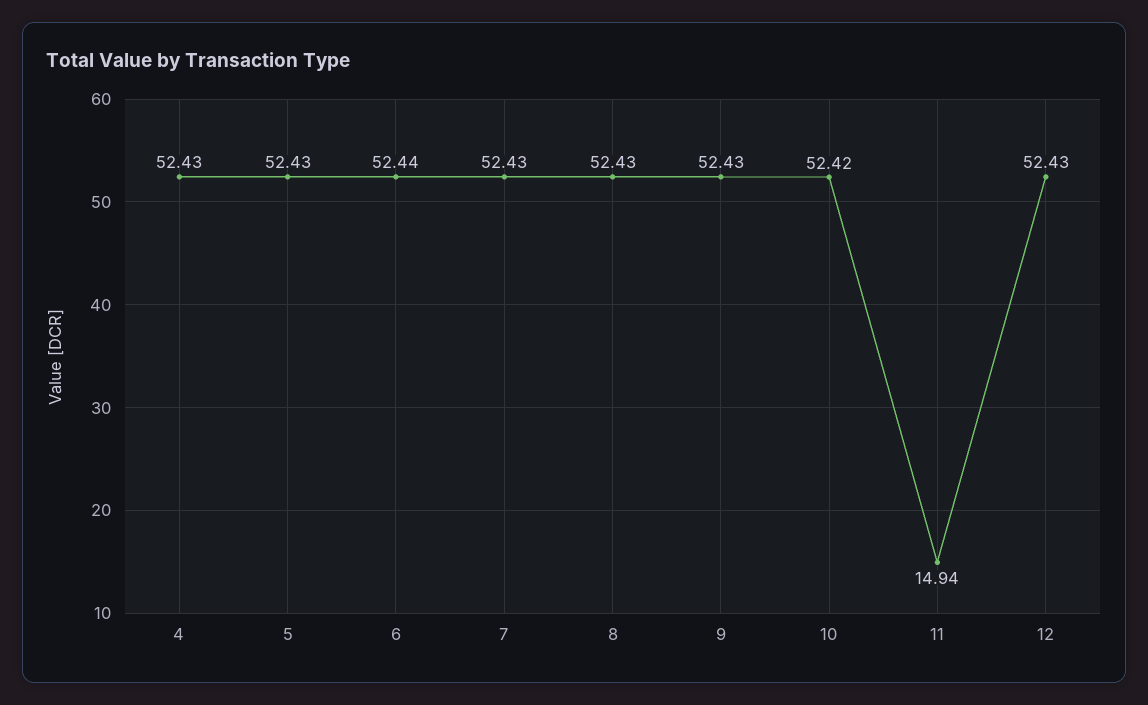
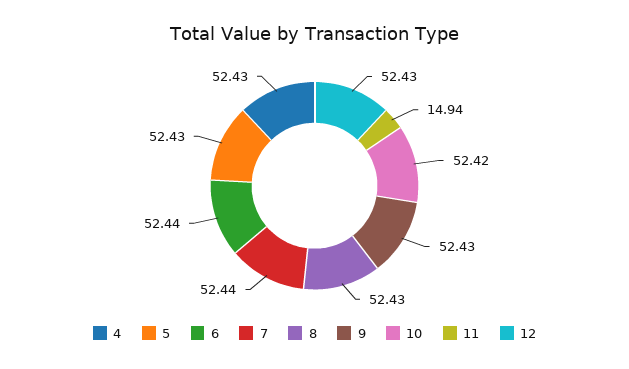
  {
    "4": 52.43,
    "5": 52.43,
    "6": 52.44,
-   "7": 52.43,
+   "7": 52.44,
    "8": 52.43,
    "9": 52.43,
    "10": 52.42,
    "11": 14.94,
    "12": 52.43
  }

